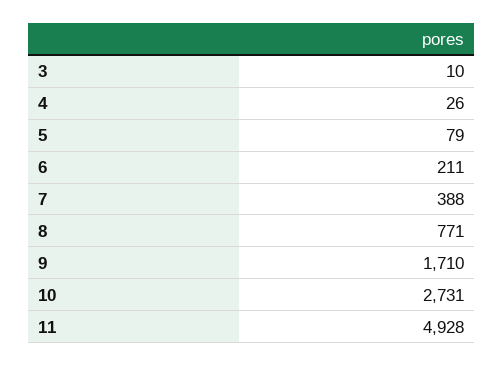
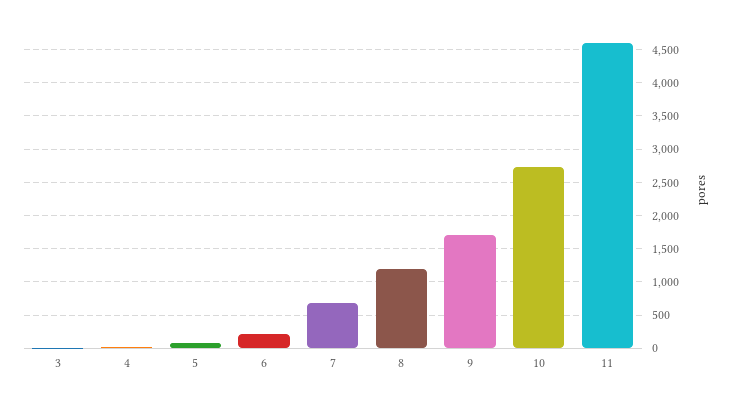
  {
    "3": 10,
    "4": 26,
    "5": 79,
    "6": 211,
-   "7": 388,
+   "7": 700,
-   "8": 771,
+   "8": 1200,
    "9": 1710,
    "10": 2731,
-   "11": 4928
+   "11": 4600
  }

